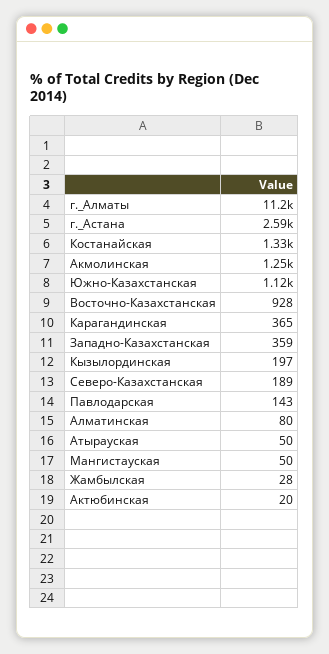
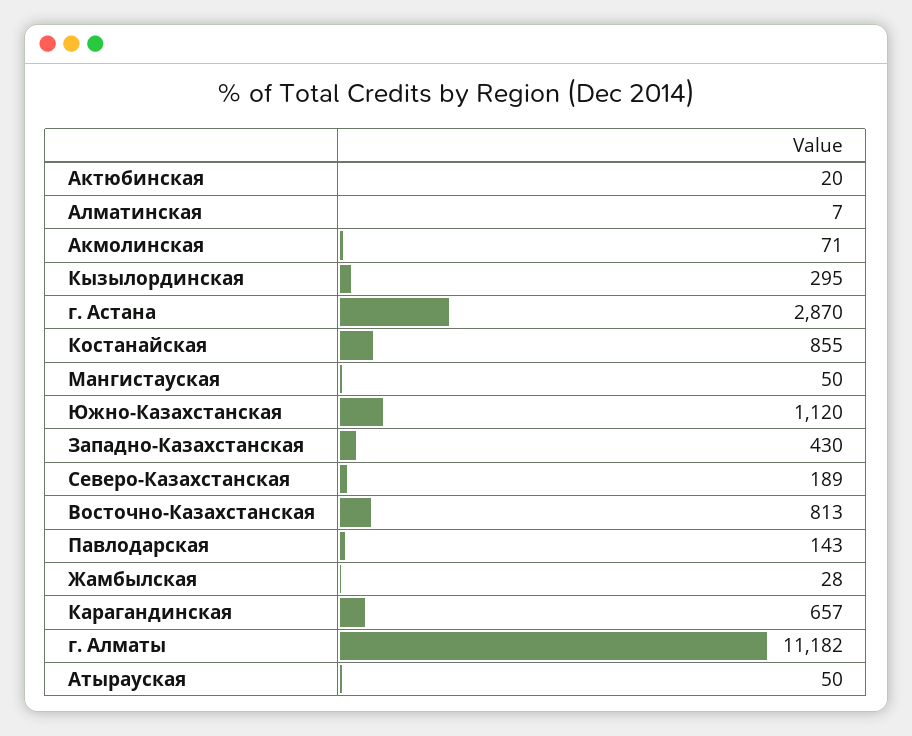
  {
    "г._Алматы": 11182,
-   "г._Астана": 2590,
+   "г._Астана": 2870,
-   "Костанайская": 1330,
+   "Костанайская": 855,
-   "Акмолинская": 1250,
+   "Акмолинская": 71,
    "Южно-Казахстанская": 1120,
-   "Восточно-Казахстанская": 928,
+   "Восточно-Казахстанская": 813,
-   "Карагандинская": 365,
+   "Карагандинская": 657,
-   "Западно-Казахстанская": 359,
+   "Западно-Казахстанская": 430,
-   "Кызылординская": 197,
+   "Кызылординская": 295,
    "Северо-Казахстанская": 189,
    "Павлодарская": 143,
-   "Алматинская": 80,
+   "Алматинская": 7,
    "Атырауская": 50,
    "Мангистауская": 50,
    "Жамбылская": 28,
    "Актюбинская": 20
  }

